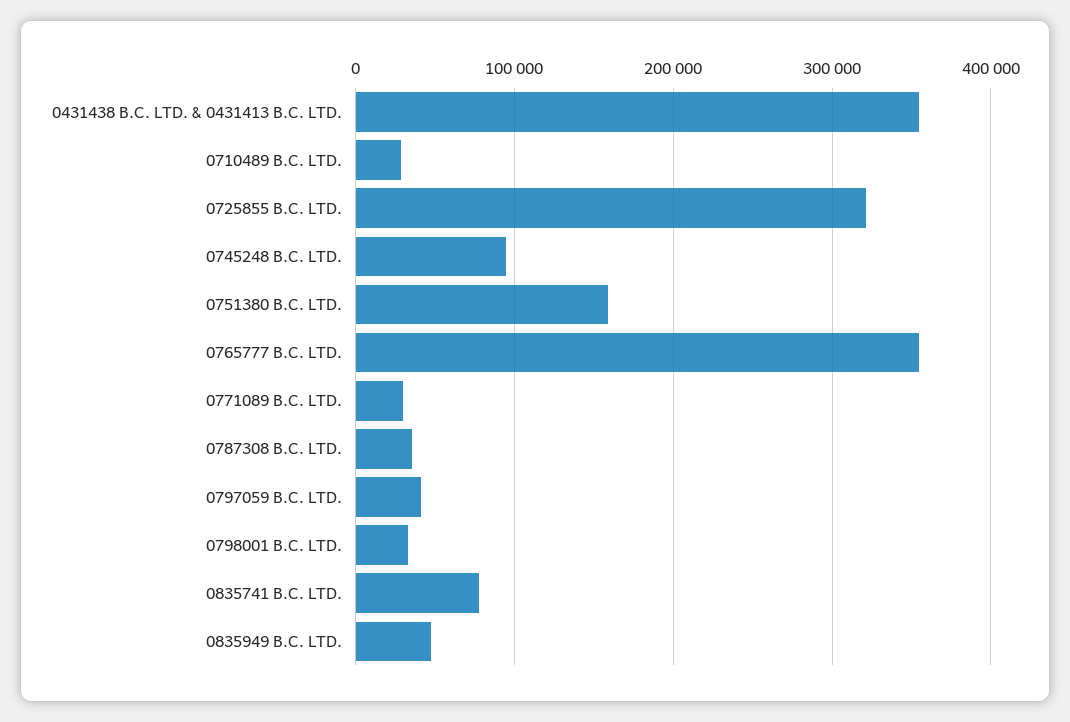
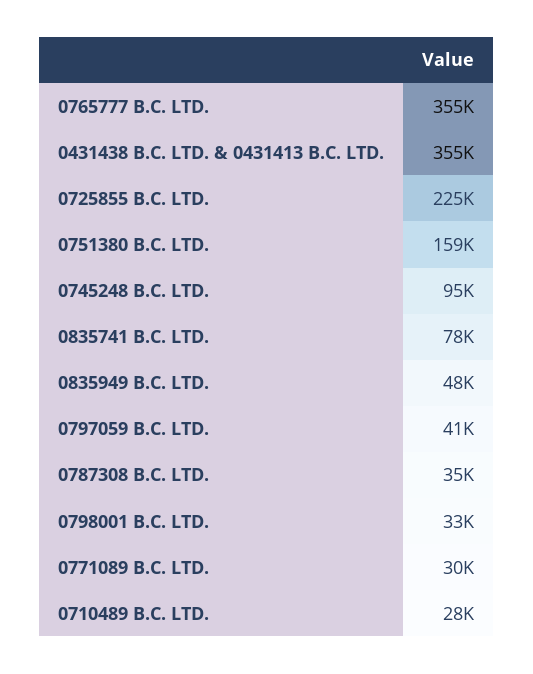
  {
    "0431438 B.C. LTD. & 0431413 B.C. LTD.": 355000,
    "0710489 B.C. LTD.": 28000,
-   "0725855 B.C. LTD.": 320000,
+   "0725855 B.C. LTD.": 225000,
    "0745248 B.C. LTD.": 95000,
    "0751380 B.C. LTD.": 159000,
    "0765777 B.C. LTD.": 355000,
    "0771089 B.C. LTD.": 30000,
    "0787308 B.C. LTD.": 35000,
    "0797059 B.C. LTD.": 41000,
    "0798001 B.C. LTD.": 33000,
    "0835741 B.C. LTD.": 78000,
    "0835949 B.C. LTD.": 48000
  }

